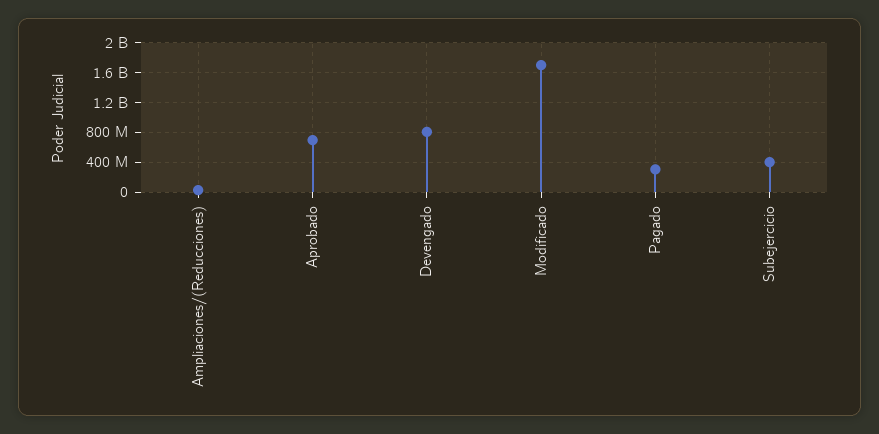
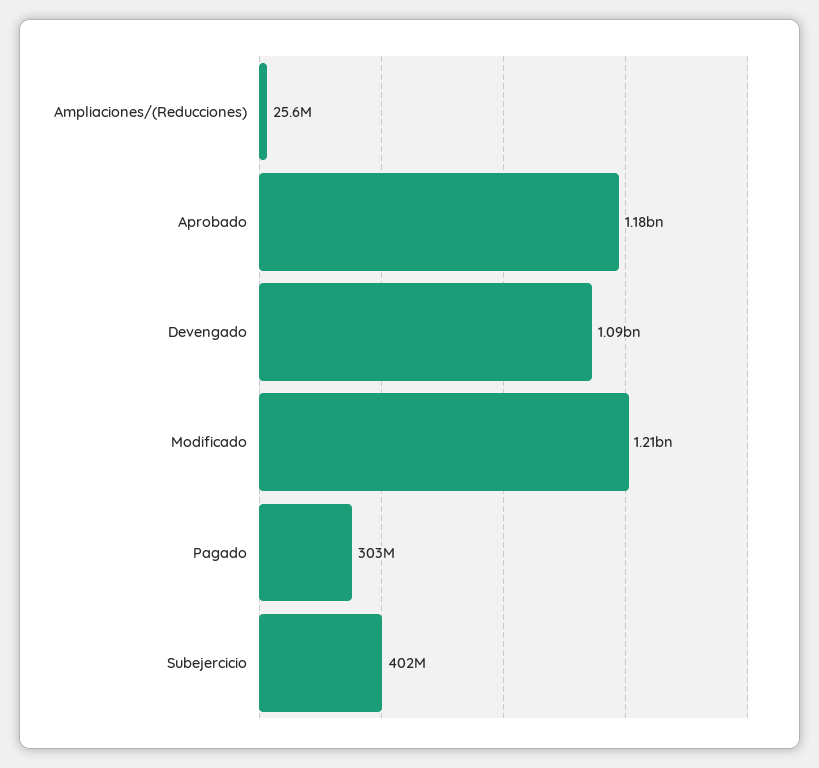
  {
    "Ampliaciones/(Reducciones)": 25600000,
-   "Aprobado": 700000000,
+   "Aprobado": 1180000000,
-   "Devengado": 800000000,
+   "Devengado": 1090000000,
-   "Modificado": 1700000000,
+   "Modificado": 1210000000,
    "Pagado": 303000000,
    "Subejercicio": 402000000
  }

